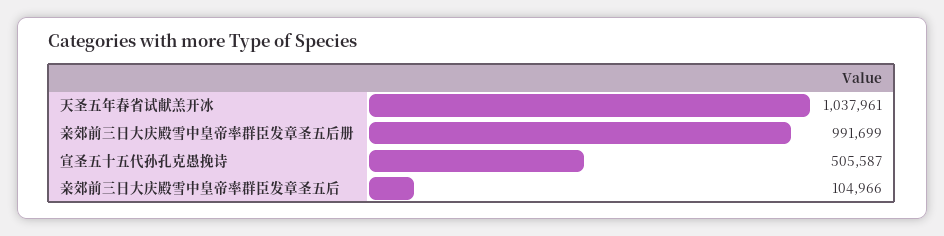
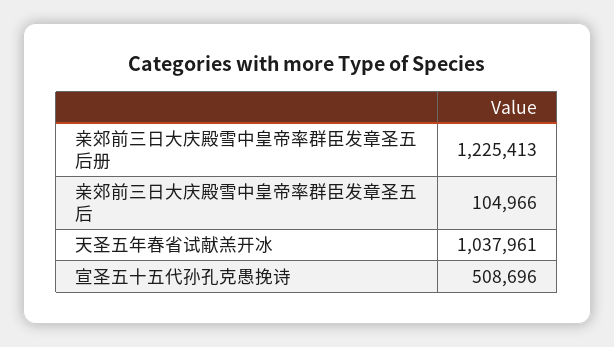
  {
    "天圣五年春省试献羔开冰": 1037961,
-   "亲郊前三日大庆殿雪中皇帝率群臣发章圣五后册": 991699,
+   "亲郊前三日大庆殿雪中皇帝率群臣发章圣五后册": 1225413,
-   "宣圣五十五代孙孔克愚挽诗": 505587,
+   "宣圣五十五代孙孔克愚挽诗": 508696,
    "亲郊前三日大庆殿雪中皇帝率群臣发章圣五后": 104966
  }

